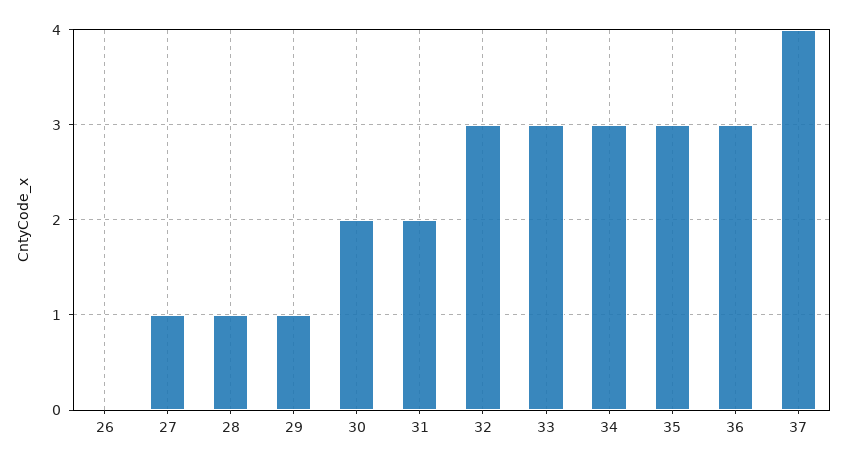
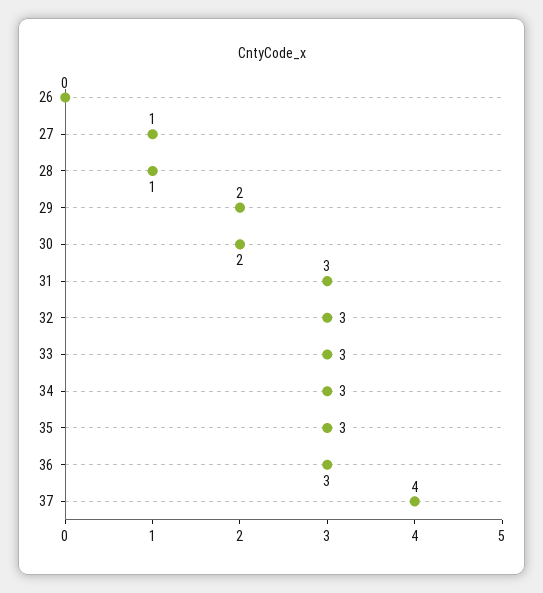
  {
    "26": 0,
    "27": 1,
    "28": 1,
-   "29": 1,
+   "29": 2,
    "30": 2,
-   "31": 2,
+   "31": 3,
    "32": 3,
    "33": 3,
    "34": 3,
    "35": 3,
    "36": 3,
    "37": 4
  }

